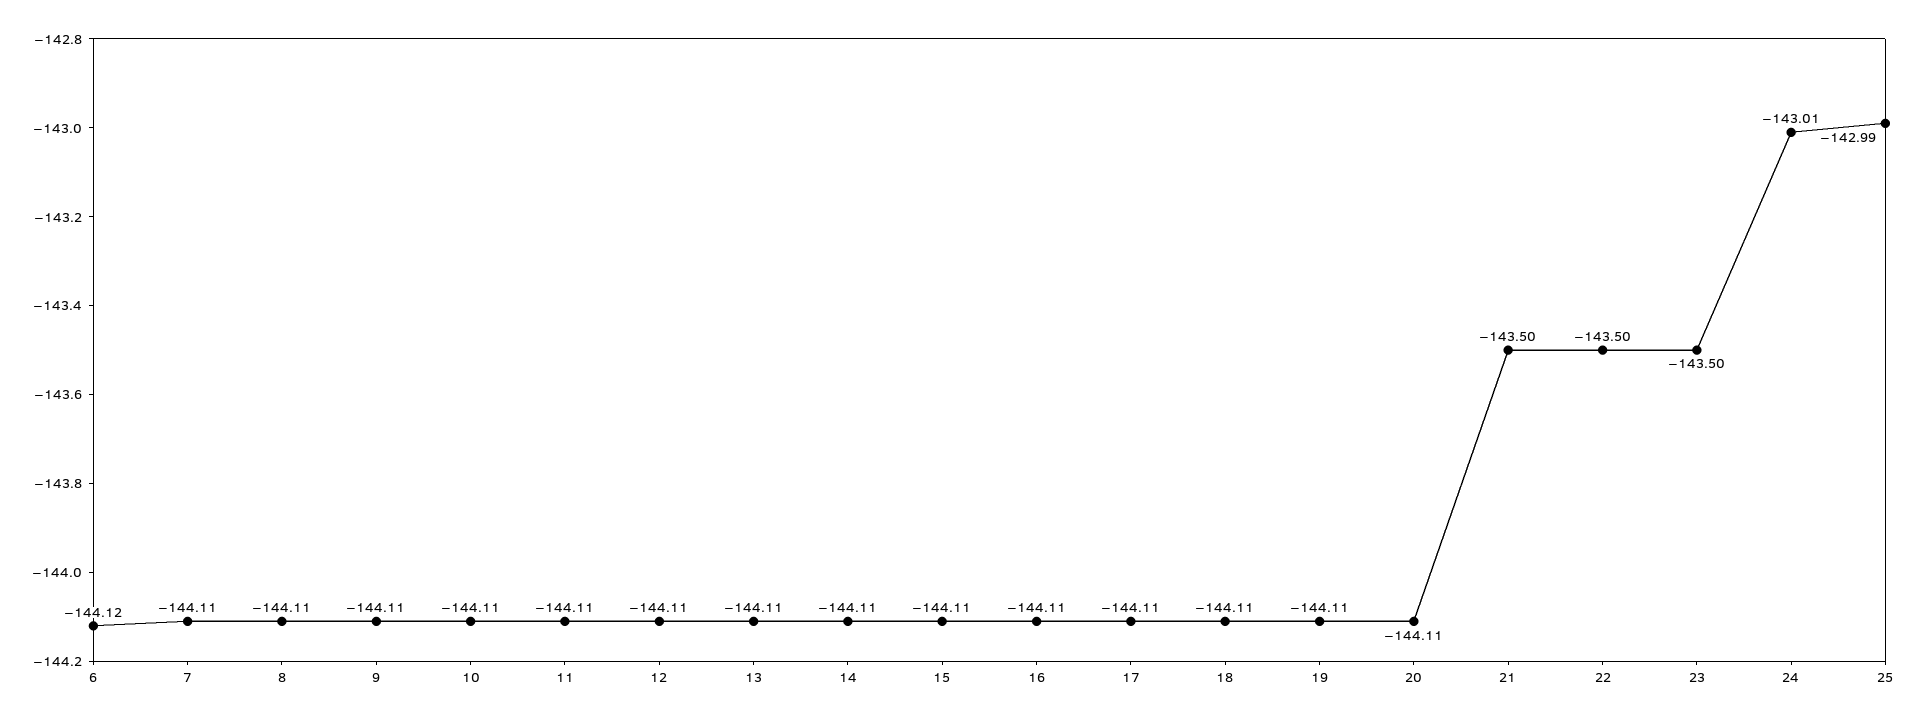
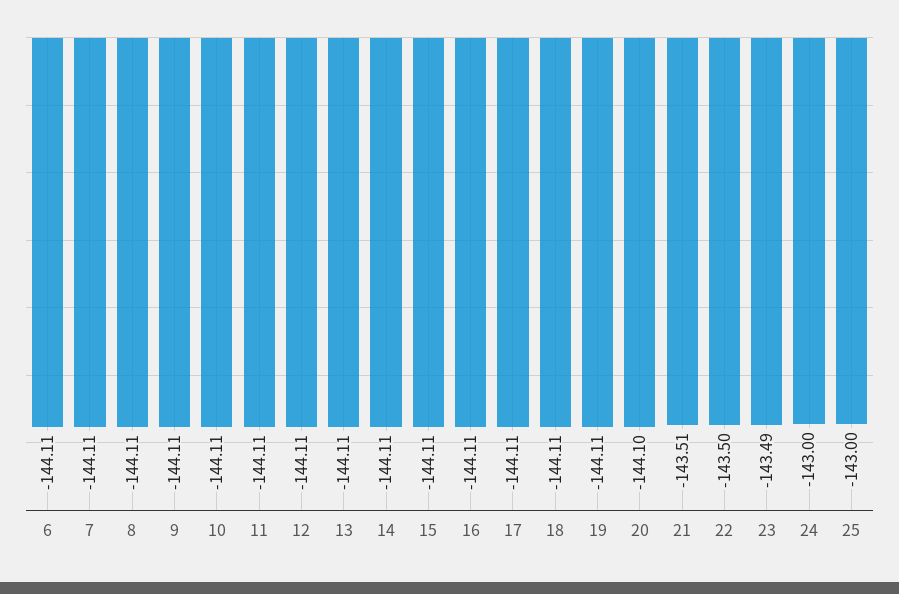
  {
-   "6": -144.12,
+   "6": -144.11,
    "7": -144.11,
    "8": -144.11,
    "9": -144.11,
    "10": -144.11,
    "11": -144.11,
    "12": -144.11,
    "13": -144.11,
    "14": -144.11,
    "15": -144.11,
    "16": -144.11,
    "17": -144.11,
    "18": -144.11,
    "19": -144.11,
-   "20": -144.11,
+   "20": -144.1,
-   "21": -143.5,
+   "21": -143.51,
    "22": -143.5,
-   "23": -143.5,
+   "23": -143.49,
-   "24": -143.01,
+   "24": -143,
-   "25": -142.99
+   "25": -143
  }

